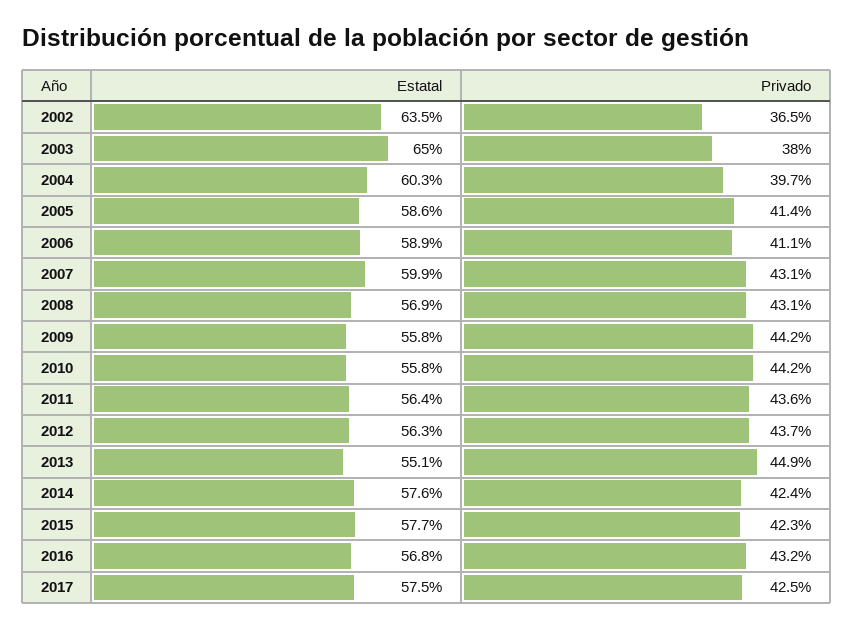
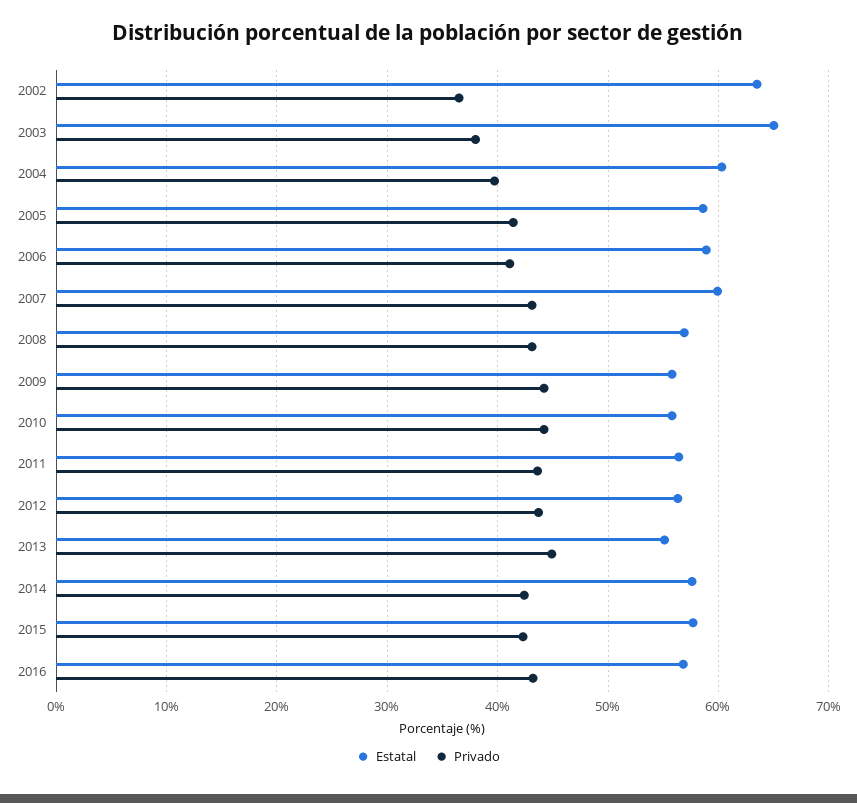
  {
    "Estatal": {
      "2002": 63.5,
      "2003": 65,
      "2004": 60.3,
      "2005": 58.6,
      "2006": 58.9,
      "2007": 59.9,
      "2008": 56.9,
      "2009": 55.8,
      "2010": 55.8,
      "2011": 56.4,
      "2012": 56.3,
      "2013": 55.1,
      "2014": 57.6,
      "2015": 57.7,
-     "2016": 56.8,
+     "2016": 56.8
-     "2017": 57.5
    },
    "Privado": {
      "2002": 36.5,
      "2003": 38,
      "2004": 39.7,
      "2005": 41.4,
      "2006": 41.1,
      "2007": 43.1,
      "2008": 43.1,
      "2009": 44.2,
      "2010": 44.2,
      "2011": 43.6,
      "2012": 43.7,
      "2013": 44.9,
      "2014": 42.4,
      "2015": 42.3,
-     "2016": 43.2,
+     "2016": 43.2
-     "2017": 42.5
    }
  }

